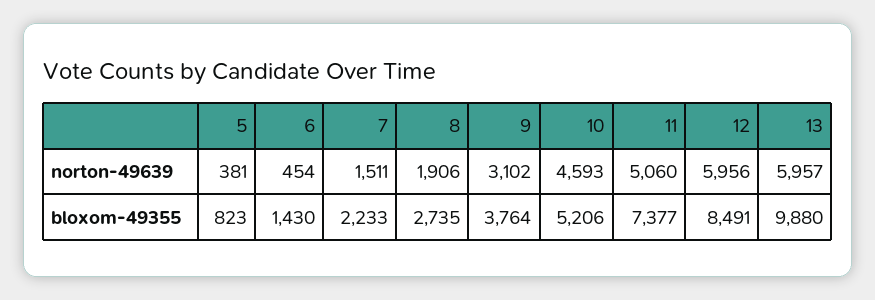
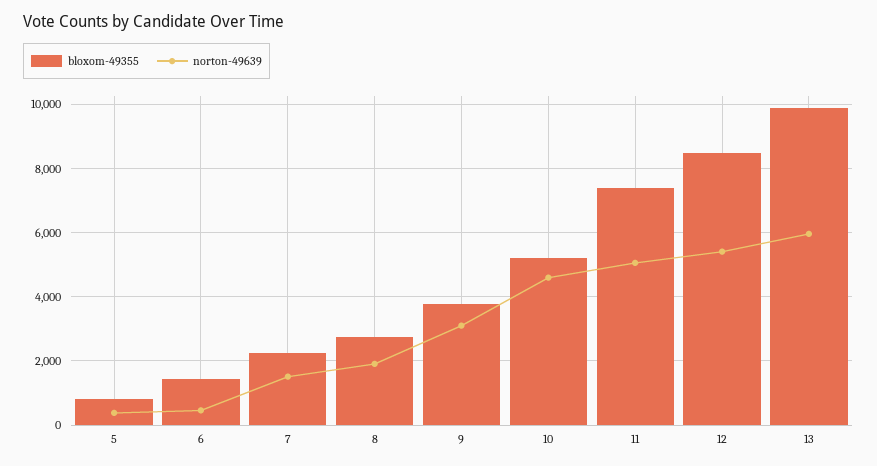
  {
    "norton-49639": {
      "5": 381,
      "6": 454,
      "7": 1511,
      "8": 1906,
      "9": 3102,
      "10": 4593,
      "11": 5060,
-     "12": 5956,
+     "12": 5400,
      "13": 5957
    },
    "bloxom-49355": {
      "5": 823,
      "6": 1430,
      "7": 2233,
      "8": 2735,
      "9": 3764,
      "10": 5206,
      "11": 7377,
      "12": 8491,
      "13": 9880
    }
  }

